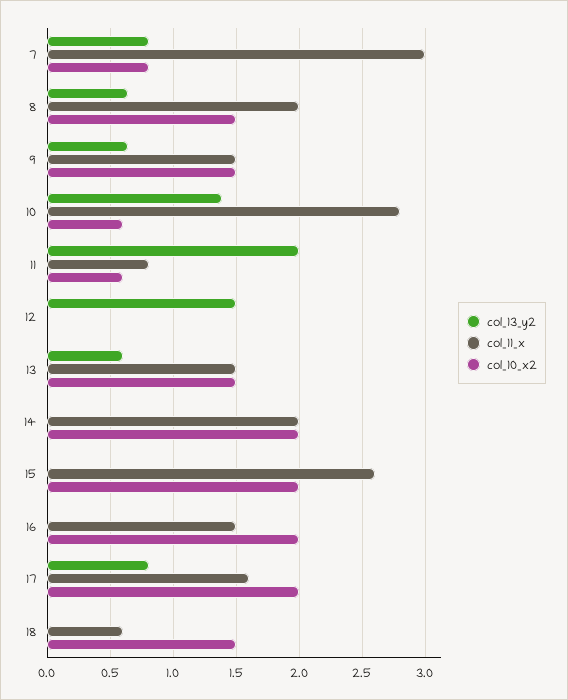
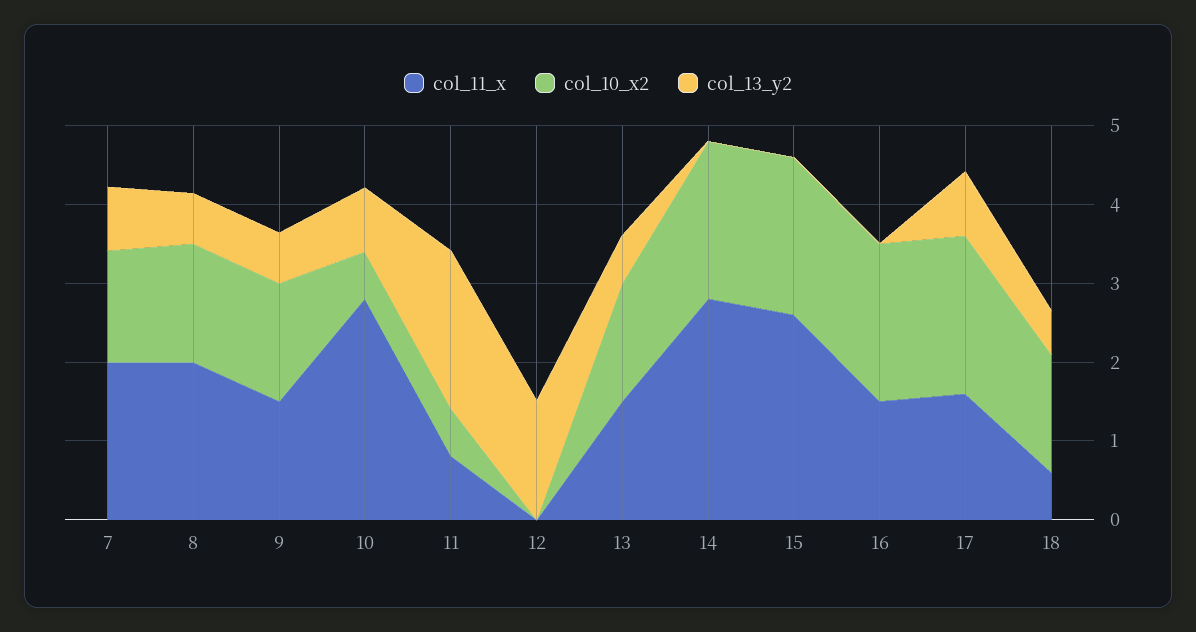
  {
    "col_13_y2": {
      "7": 0.8,
      "8": 0.65,
      "9": 0.65,
-     "10": 1.4,
+     "10": 0.8,
      "11": 2,
      "12": 1.5,
      "13": 0.6,
      "14": 0,
      "15": 0,
      "16": 0,
      "17": 0.8,
-     "18": 0
+     "18": 0.6
    },
    "col_11_x": {
-     "7": 3,
+     "7": 2,
      "8": 2,
      "9": 1.5,
      "10": 2.8,
      "11": 0.8,
      "12": 0,
      "13": 1.5,
-     "14": 2,
+     "14": 2.8,
      "15": 2.6,
      "16": 1.5,
      "17": 1.6,
      "18": 0.6
    },
    "col_10_x2": {
-     "7": 0.8,
+     "7": 1.4,
      "8": 1.5,
      "9": 1.5,
      "10": 0.6,
      "11": 0.6,
      "12": 0,
      "13": 1.5,
      "14": 2,
      "15": 2,
      "16": 2,
      "17": 2,
      "18": 1.5
    }
  }

